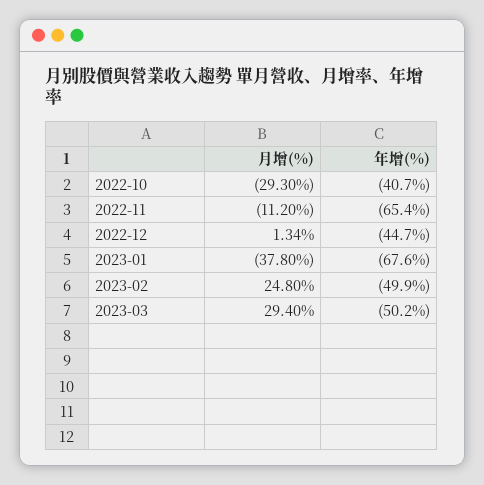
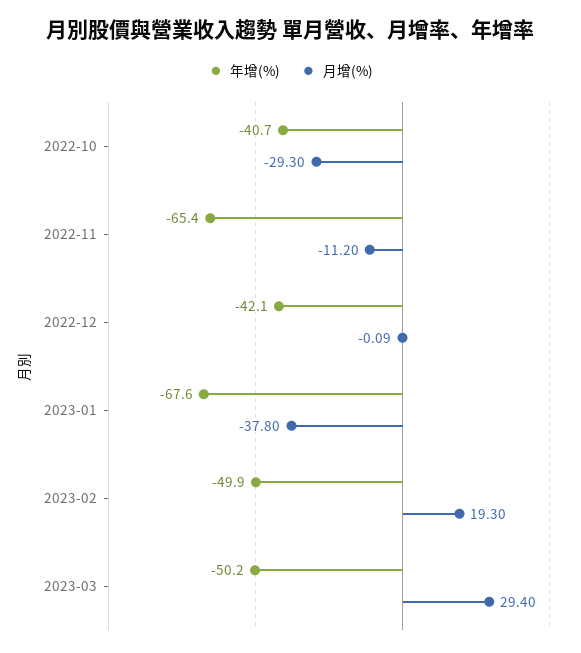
  {
    "月增(%)": {
      "2022-10": -29.3,
      "2022-11": -11.2,
-     "2022-12": 1.34,
+     "2022-12": -0.09,
      "2023-01": -37.8,
-     "2023-02": 24.8,
+     "2023-02": 19.3,
      "2023-03": 29.4
    },
    "年增(%)": {
      "2022-10": -40.7,
      "2022-11": -65.4,
-     "2022-12": -44.7,
+     "2022-12": -42.1,
      "2023-01": -67.6,
      "2023-02": -49.9,
      "2023-03": -50.2
    }
  }

